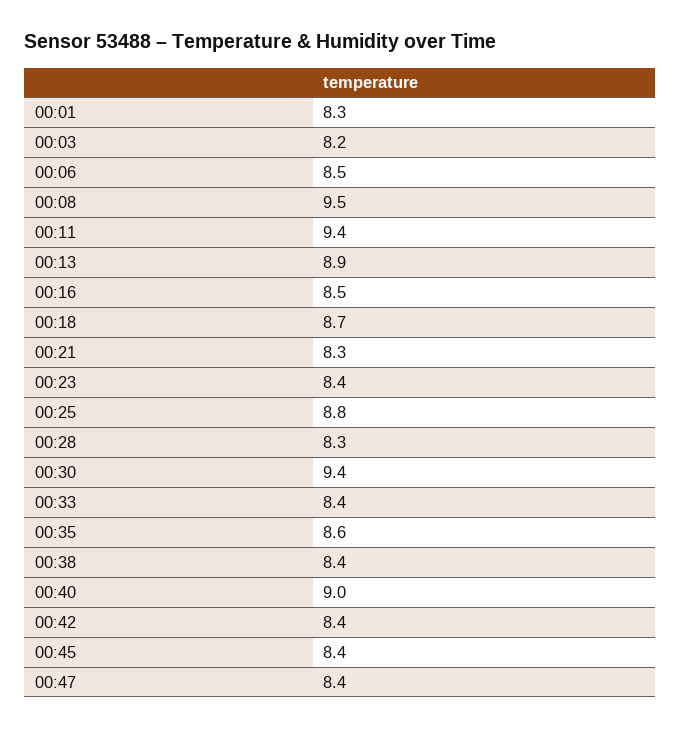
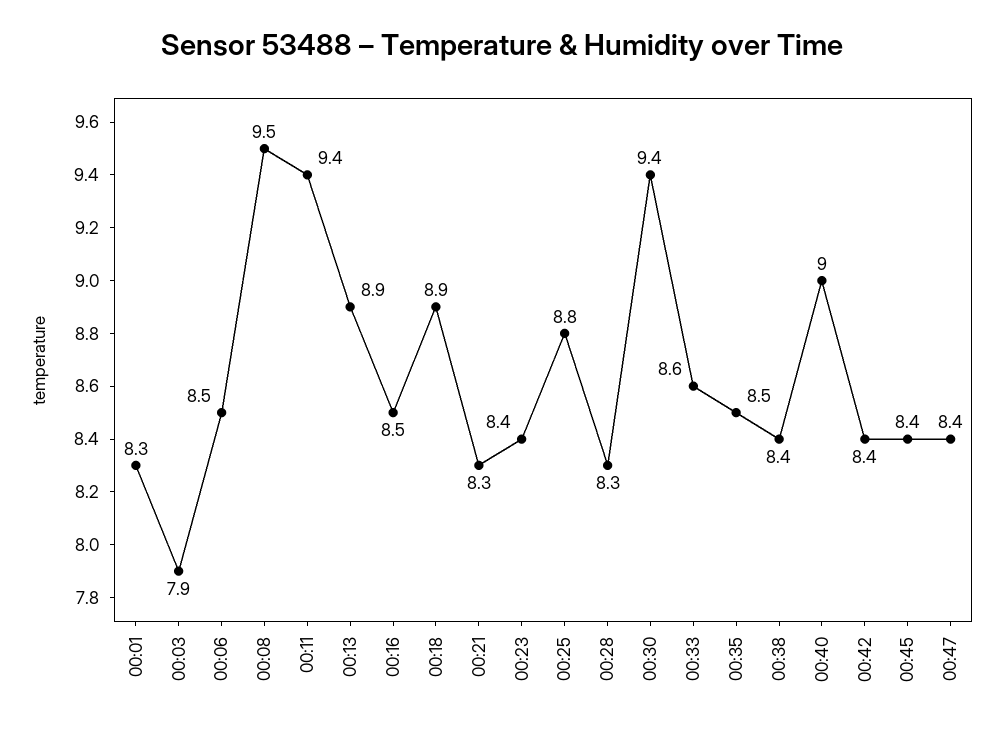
  {
    "00:01": 8.3,
-   "00:03": 8.2,
+   "00:03": 7.9,
    "00:06": 8.5,
    "00:08": 9.5,
    "00:11": 9.4,
    "00:13": 8.9,
    "00:16": 8.5,
-   "00:18": 8.7,
+   "00:18": 8.9,
    "00:21": 8.3,
    "00:23": 8.4,
    "00:25": 8.8,
    "00:28": 8.3,
    "00:30": 9.4,
-   "00:33": 8.4,
+   "00:33": 8.6,
-   "00:35": 8.6,
+   "00:35": 8.5,
    "00:38": 8.4,
    "00:40": 9,
    "00:42": 8.4,
    "00:45": 8.4,
    "00:47": 8.4
  }

